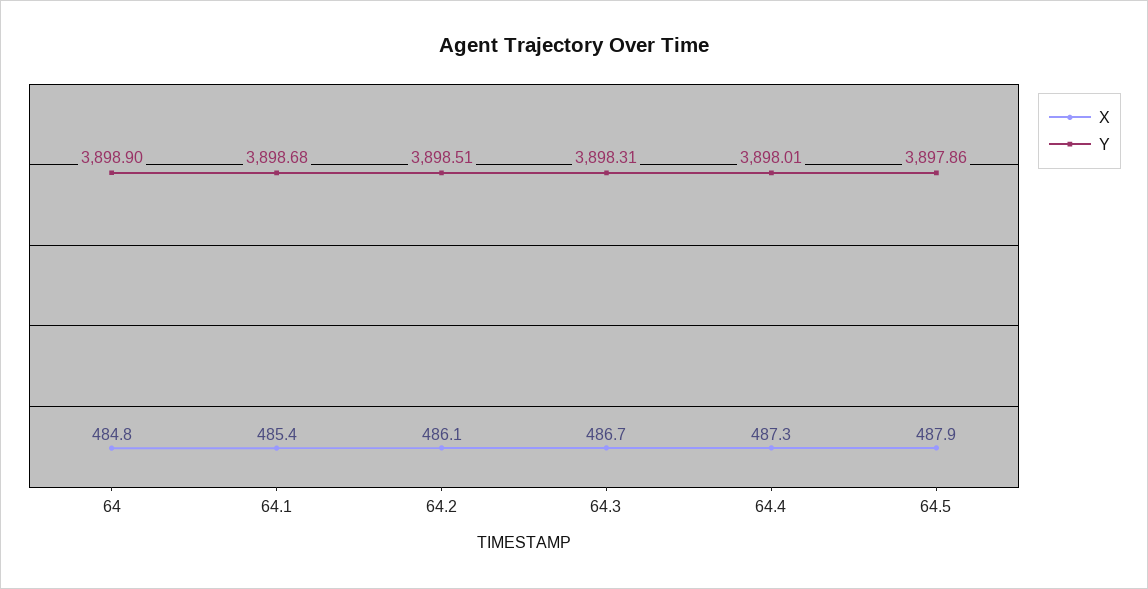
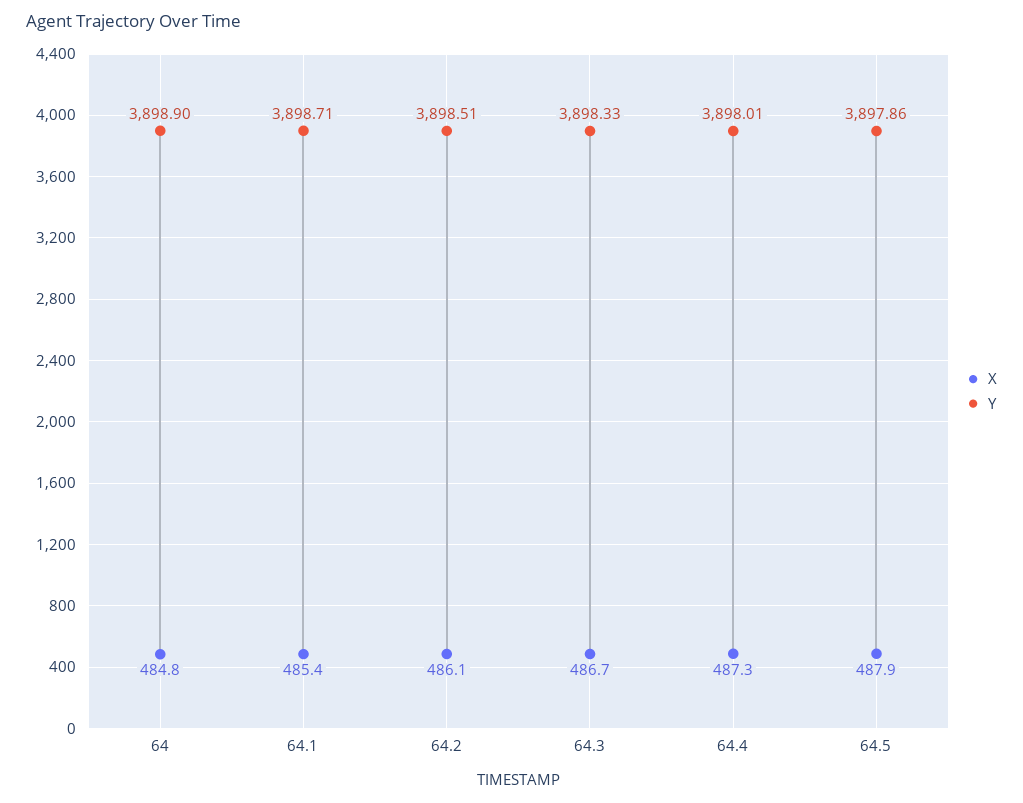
  {
    "X": {
      "64": 484.8,
      "64.1": 485.4,
      "64.2": 486.1,
      "64.3": 486.7,
      "64.4": 487.3,
      "64.5": 487.9
    },
    "Y": {
      "64": 3898.9,
-     "64.1": 3898.68,
+     "64.1": 3898.71,
      "64.2": 3898.51,
-     "64.3": 3898.31,
+     "64.3": 3898.33,
      "64.4": 3898.01,
      "64.5": 3897.86
    }
  }

